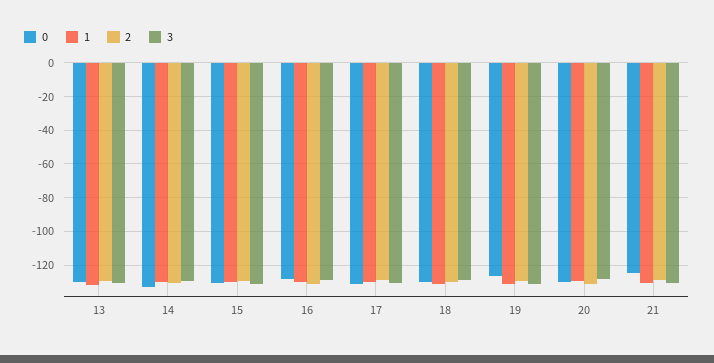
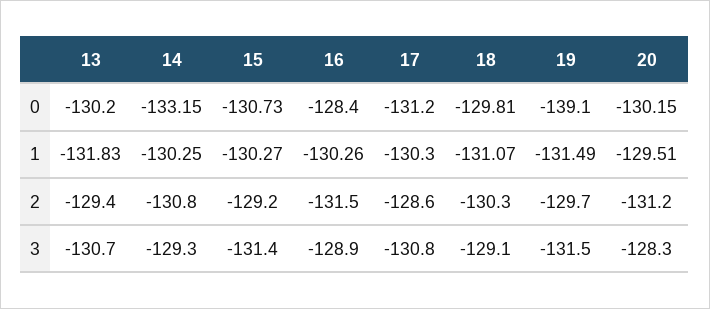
  {
    "0": {
      "13": -130.2,
      "14": -133.15,
      "15": -130.73,
      "16": -128.4,
      "17": -131.2,
      "18": -129.81,
-     "19": -125,
+     "19": -139.1,
-     "20": -130.15,
+     "20": -130.15
-     "21": -125
    },
    "1": {
      "13": -131.83,
      "14": -130.25,
      "15": -130.27,
      "16": -130.26,
      "17": -130.3,
      "18": -131.07,
      "19": -131.49,
-     "20": -129.51,
+     "20": -129.51
-     "21": -130
    },
    "2": {
      "13": -129.4,
      "14": -130.8,
      "15": -129.2,
      "16": -131.5,
      "17": -128.6,
      "18": -130.3,
      "19": -129.7,
-     "20": -131.2,
+     "20": -131.2
-     "21": -130
    },
    "3": {
      "13": -130.7,
      "14": -129.3,
      "15": -131.4,
      "16": -128.9,
      "17": -130.8,
      "18": -129.1,
      "19": -131.5,
-     "20": -128.3,
+     "20": -128.3
-     "21": -130
    }
  }

